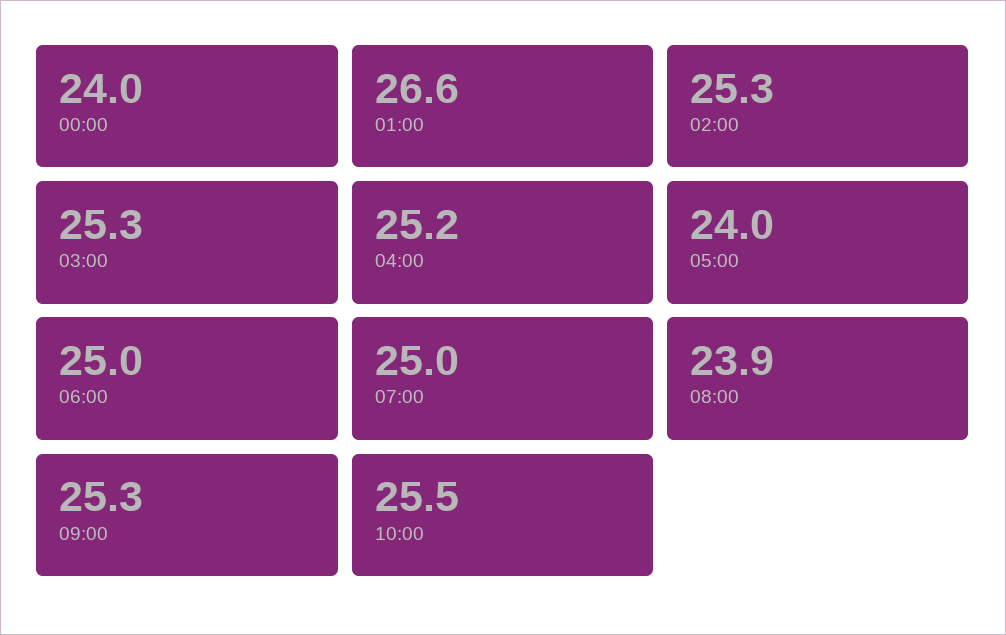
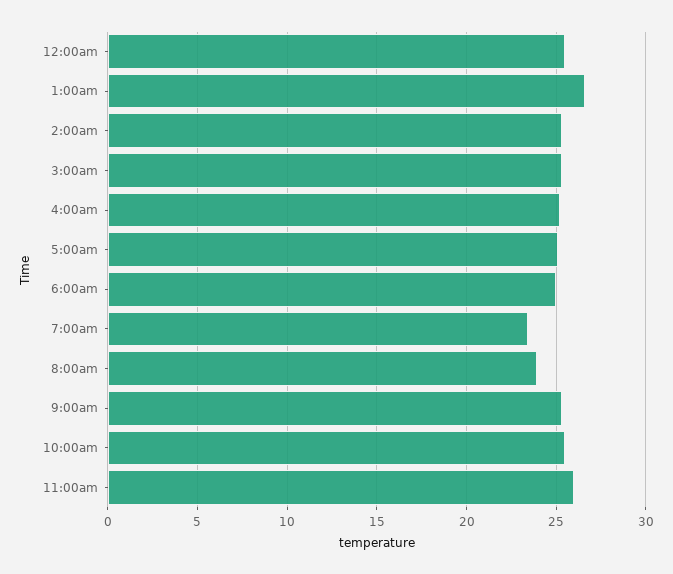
  {
-   "00:00": 24,
+   "00:00": 25.5,
    "01:00": 26.6,
    "02:00": 25.3,
    "03:00": 25.3,
    "04:00": 25.2,
-   "05:00": 24,
+   "05:00": 25,
    "06:00": 25,
-   "07:00": 25,
+   "07:00": 23.5,
    "08:00": 23.9,
    "09:00": 25.3,
-   "10:00": 25.5
+   "10:00": 25.5,
+   "11:00am": 26
  }

